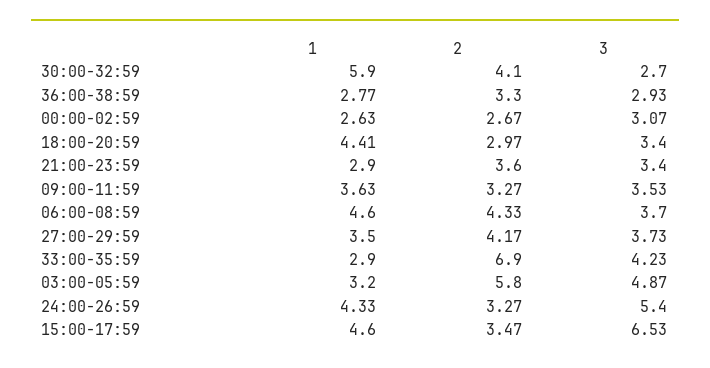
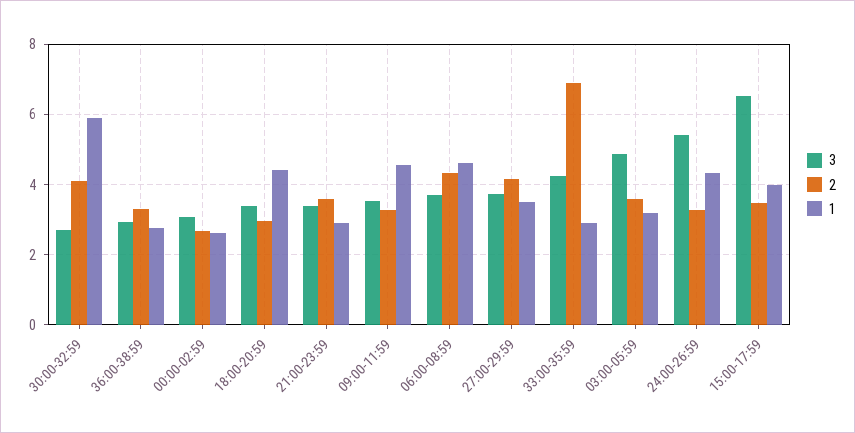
  {
    "1": {
      "30:00-32:59": 5.9,
      "36:00-38:59": 2.77,
      "00:00-02:59": 2.63,
      "18:00-20:59": 4.41,
      "21:00-23:59": 2.9,
-     "09:00-11:59": 3.63,
+     "09:00-11:59": 4.6,
      "06:00-08:59": 4.6,
      "27:00-29:59": 3.5,
      "33:00-35:59": 2.9,
      "03:00-05:59": 3.2,
      "24:00-26:59": 4.33,
-     "15:00-17:59": 4.6
+     "15:00-17:59": 4
    },
    "2": {
      "30:00-32:59": 4.1,
      "36:00-38:59": 3.3,
      "00:00-02:59": 2.67,
      "18:00-20:59": 2.97,
      "21:00-23:59": 3.6,
      "09:00-11:59": 3.27,
      "06:00-08:59": 4.33,
      "27:00-29:59": 4.17,
      "33:00-35:59": 6.9,
-     "03:00-05:59": 5.8,
+     "03:00-05:59": 3.6,
      "24:00-26:59": 3.27,
      "15:00-17:59": 3.47
    },
    "3": {
      "30:00-32:59": 2.7,
      "36:00-38:59": 2.93,
      "00:00-02:59": 3.07,
      "18:00-20:59": 3.4,
      "21:00-23:59": 3.4,
      "09:00-11:59": 3.53,
      "06:00-08:59": 3.7,
      "27:00-29:59": 3.73,
      "33:00-35:59": 4.23,
      "03:00-05:59": 4.87,
      "24:00-26:59": 5.4,
      "15:00-17:59": 6.53
    }
  }

